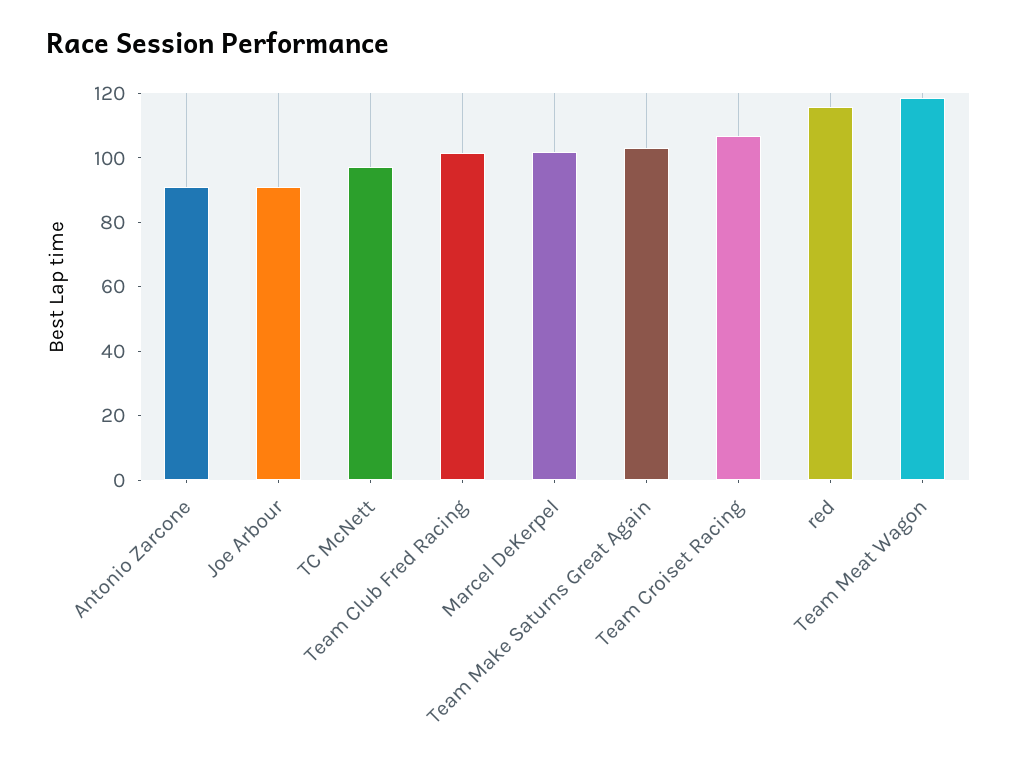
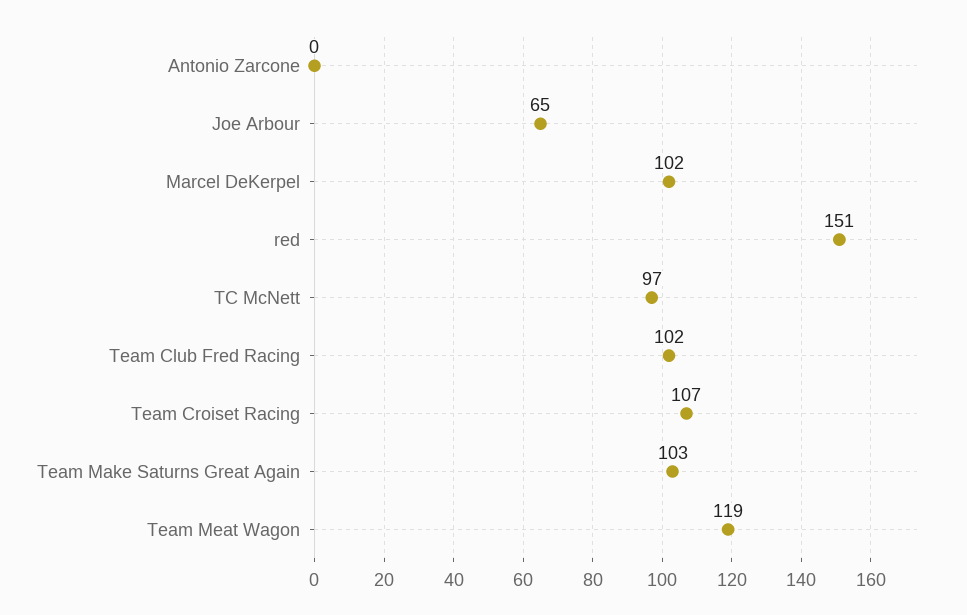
  {
-   "Antonio Zarcone": 90,
+   "Antonio Zarcone": 0,
-   "Joe Arbour": 90,
+   "Joe Arbour": 65,
    "TC McNett": 97,
    "Team Club Fred Racing": 102,
    "Marcel DeKerpel": 102,
    "Team Make Saturns Great Again": 103,
    "Team Croiset Racing": 107,
-   "red": 115,
+   "red": 151,
    "Team Meat Wagon": 119
  }

